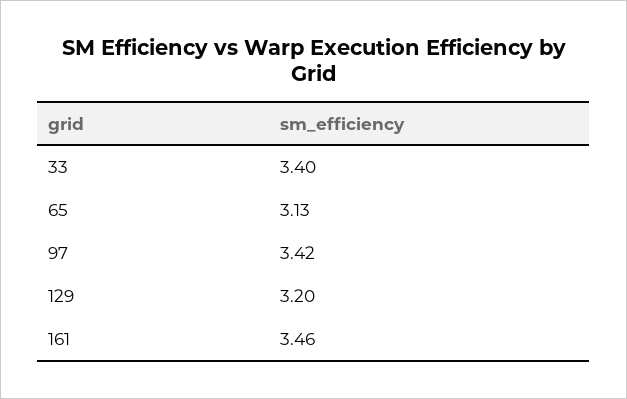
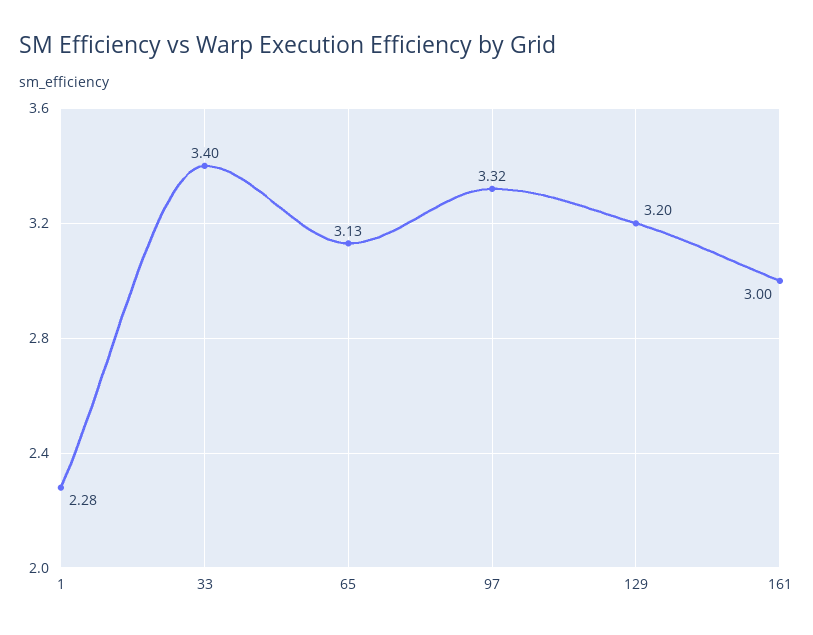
  {
    "33": 3.4,
    "65": 3.13,
-   "97": 3.42,
+   "97": 3.32,
    "129": 3.2,
-   "161": 3.46
+   "161": 3,
+   "1": 2.28
  }

